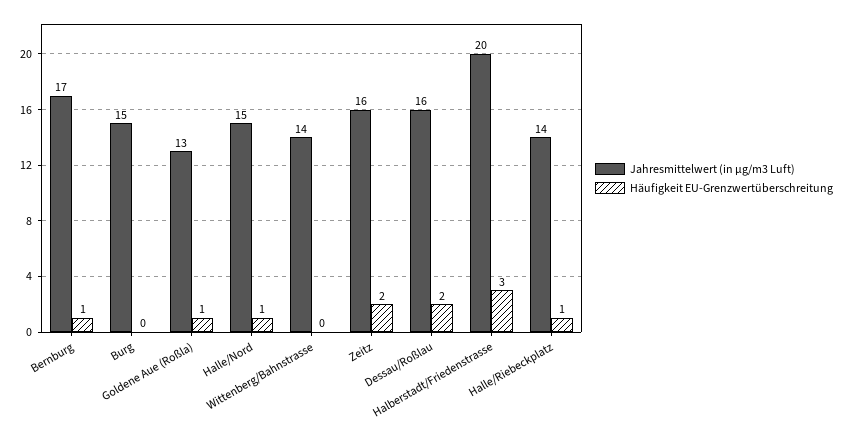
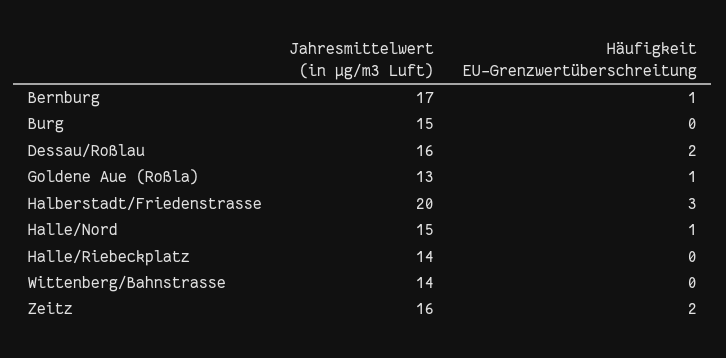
  {
    "Jahresmittelwert (in µg/m3 Luft)": {
      "Bernburg": 17,
      "Burg": 15,
      "Goldene Aue (Roßla)": 13,
      "Halle/Nord": 15,
      "Wittenberg/Bahnstrasse": 14,
      "Zeitz": 16,
      "Dessau/Roßlau": 16,
      "Halberstadt/Friedenstrasse": 20,
      "Halle/Riebeckplatz": 14
    },
    "Häufigkeit EU-Grenzwertüberschreitung": {
      "Bernburg": 1,
      "Burg": 0,
      "Goldene Aue (Roßla)": 1,
      "Halle/Nord": 1,
      "Wittenberg/Bahnstrasse": 0,
      "Zeitz": 2,
      "Dessau/Roßlau": 2,
      "Halberstadt/Friedenstrasse": 3,
-     "Halle/Riebeckplatz": 1
+     "Halle/Riebeckplatz": 0
    }
  }

